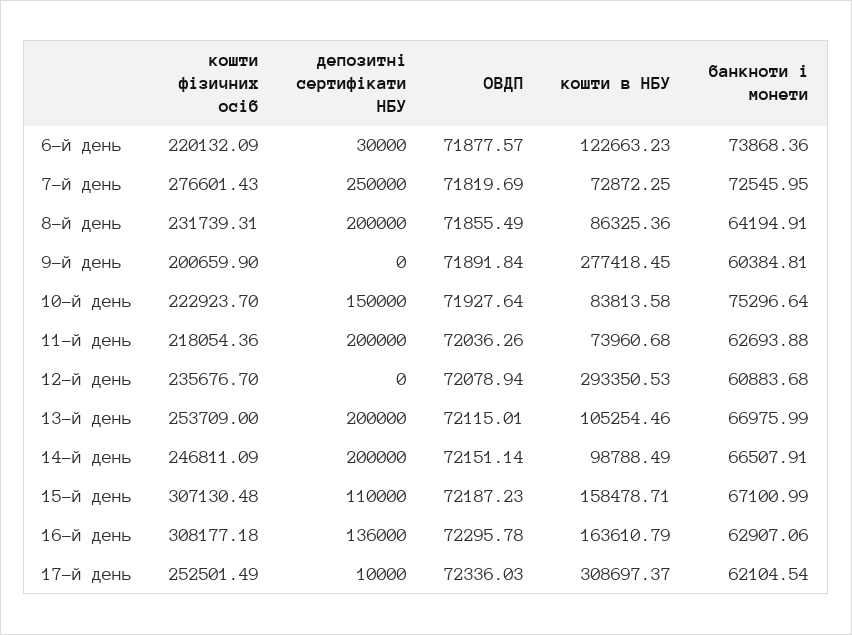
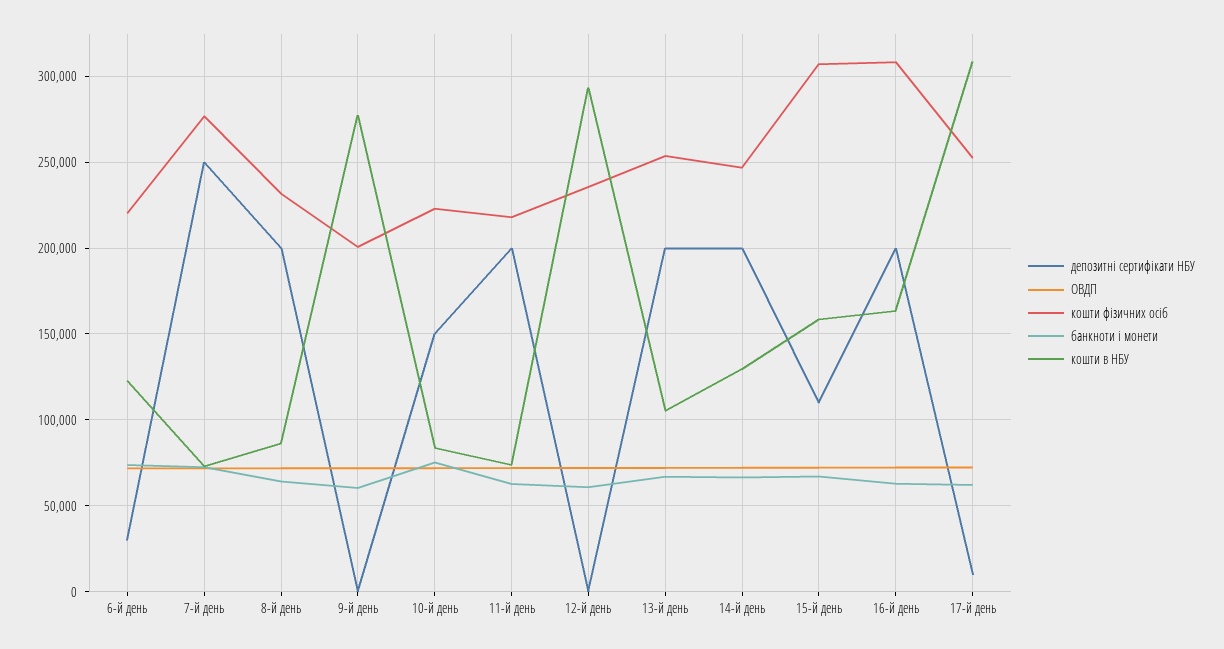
  {
    "кошти фізичних осіб": {
      "6-й день": 220132.09,
      "7-й день": 276601.43,
      "8-й день": 231739.31,
      "9-й день": 200659.9,
      "10-й день": 222923.7,
      "11-й день": 218054.36,
      "12-й день": 235676.7,
      "13-й день": 253709,
      "14-й день": 246811.09,
      "15-й день": 307130.48,
      "16-й день": 308177.18,
      "17-й день": 252501.49
    },
    "депозитні сертифікати НБУ": {
      "6-й день": 30000,
      "7-й день": 250000,
      "8-й день": 200000,
      "9-й день": 0,
      "10-й день": 150000,
      "11-й день": 200000,
      "12-й день": 0,
      "13-й день": 200000,
      "14-й день": 200000,
      "15-й день": 110000,
-     "16-й день": 136000,
+     "16-й день": 200000,
      "17-й день": 10000
    },
    "ОВДП": {
      "6-й день": 71877.57,
      "7-й день": 71819.69,
      "8-й день": 71855.49,
      "9-й день": 71891.84,
      "10-й день": 71927.64,
      "11-й день": 72036.26,
      "12-й день": 72078.94,
      "13-й день": 72115.01,
      "14-й день": 72151.14,
      "15-й день": 72187.23,
      "16-й день": 72295.78,
      "17-й день": 72336.03
    },
    "кошти в НБУ": {
      "6-й день": 122663.23,
      "7-й день": 72872.25,
      "8-й день": 86325.36,
      "9-й день": 277418.45,
      "10-й день": 83813.58,
      "11-й день": 73960.68,
      "12-й день": 293350.53,
      "13-й день": 105254.46,
-     "14-й день": 98788.49,
+     "14-й день": 130000,
      "15-й день": 158478.71,
      "16-й день": 163610.79,
      "17-й день": 308697.37
    },
    "банкноти і монети": {
      "6-й день": 73868.36,
      "7-й день": 72545.95,
      "8-й день": 64194.91,
      "9-й день": 60384.81,
      "10-й день": 75296.64,
      "11-й день": 62693.88,
      "12-й день": 60883.68,
      "13-й день": 66975.99,
      "14-й день": 66507.91,
      "15-й день": 67100.99,
      "16-й день": 62907.06,
      "17-й день": 62104.54
    }
  }

